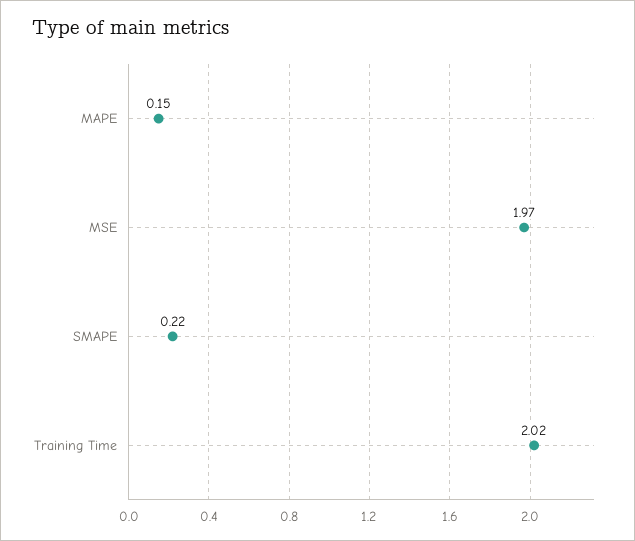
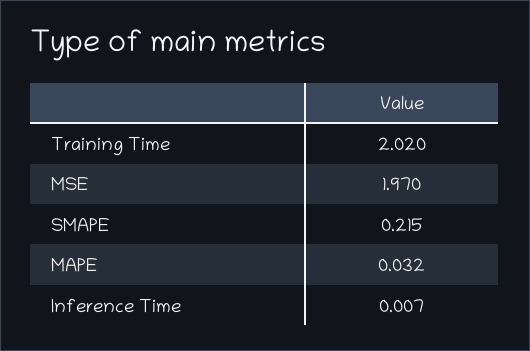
  {
-   "MAPE": 0.15,
+   "MAPE": 0.032,
    "MSE": 1.97,
    "SMAPE": 0.215,
-   "Training Time": 2.02
+   "Training Time": 2.02,
+   "Inference Time": 0.007
  }

